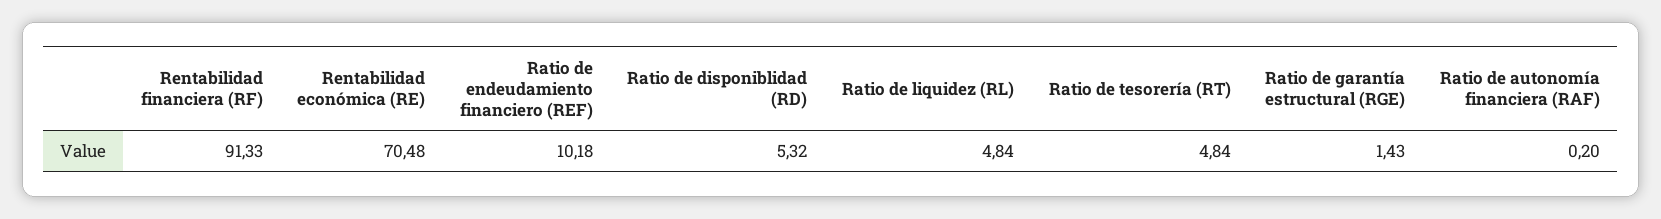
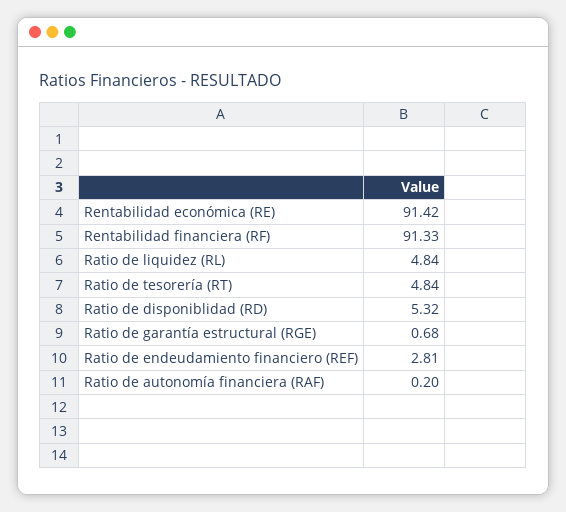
  {
    "Rentabilidad financiera (RF)": 91.33,
-   "Rentabilidad económica (RE)": 70.48,
+   "Rentabilidad económica (RE)": 91.42,
-   "Ratio de endeudamiento financiero (REF)": 10.18,
+   "Ratio de endeudamiento financiero (REF)": 2.81,
    "Ratio de disponiblidad (RD)": 5.32,
    "Ratio de liquidez (RL)": 4.84,
    "Ratio de tesorería (RT)": 4.84,
-   "Ratio de garantía estructural (RGE)": 1.43,
+   "Ratio de garantía estructural (RGE)": 0.68,
    "Ratio de autonomía financiera (RAF)": 0.2
  }

